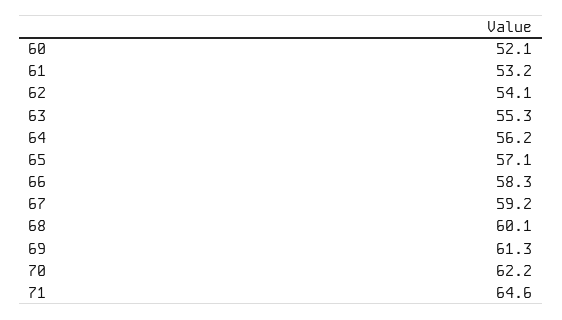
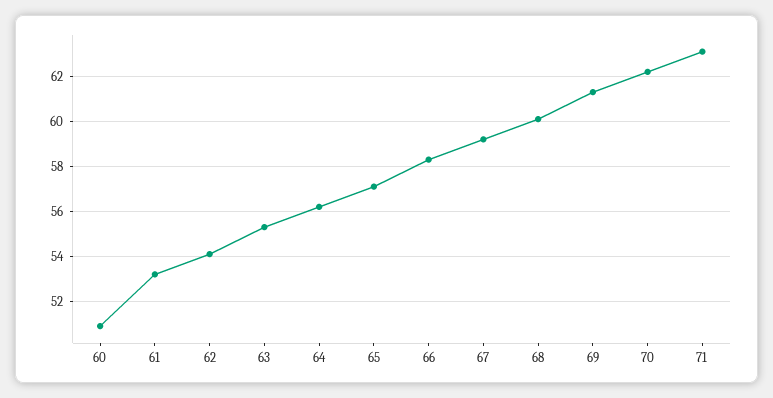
  {
-   "60": 52.1,
+   "60": 51,
    "61": 53.2,
    "62": 54.1,
    "63": 55.3,
    "64": 56.2,
    "65": 57.1,
    "66": 58.3,
    "67": 59.2,
    "68": 60.1,
    "69": 61.3,
    "70": 62.2,
-   "71": 64.6
+   "71": 63
  }

